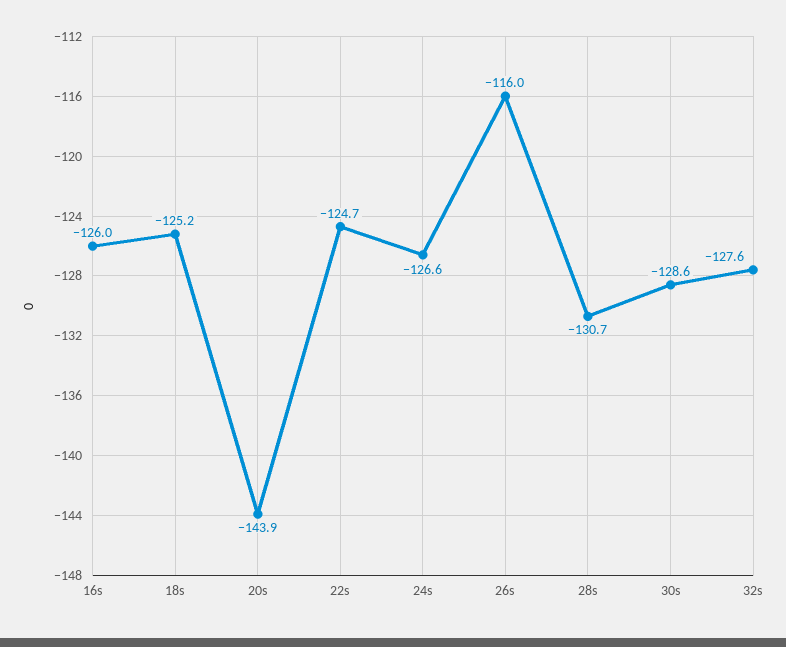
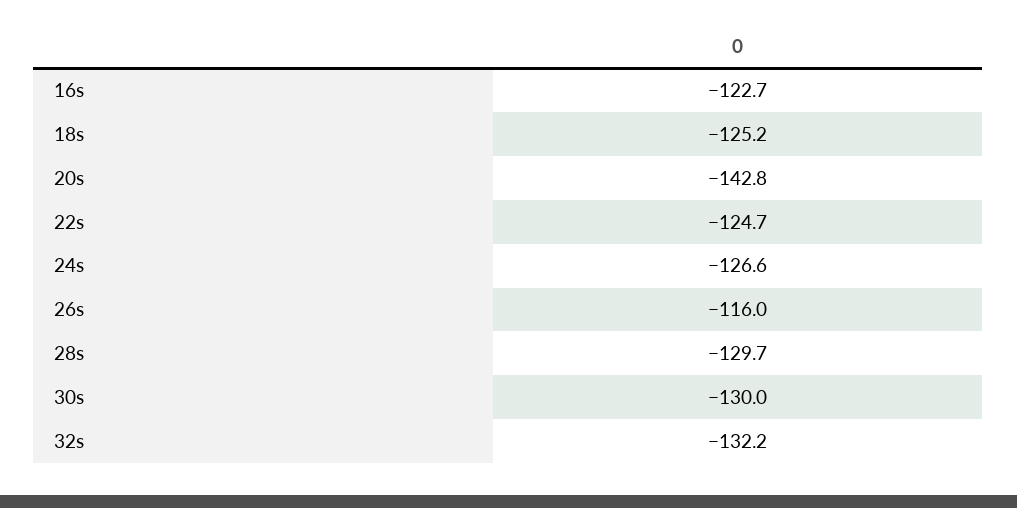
  {
-   "16s": -126,
+   "16s": -122.7,
    "18s": -125.2,
-   "20s": -143.9,
+   "20s": -142.8,
    "22s": -124.7,
    "24s": -126.6,
    "26s": -116,
-   "28s": -130.7,
+   "28s": -129.7,
-   "30s": -128.6,
+   "30s": -130,
-   "32s": -127.6
+   "32s": -132.2
  }

